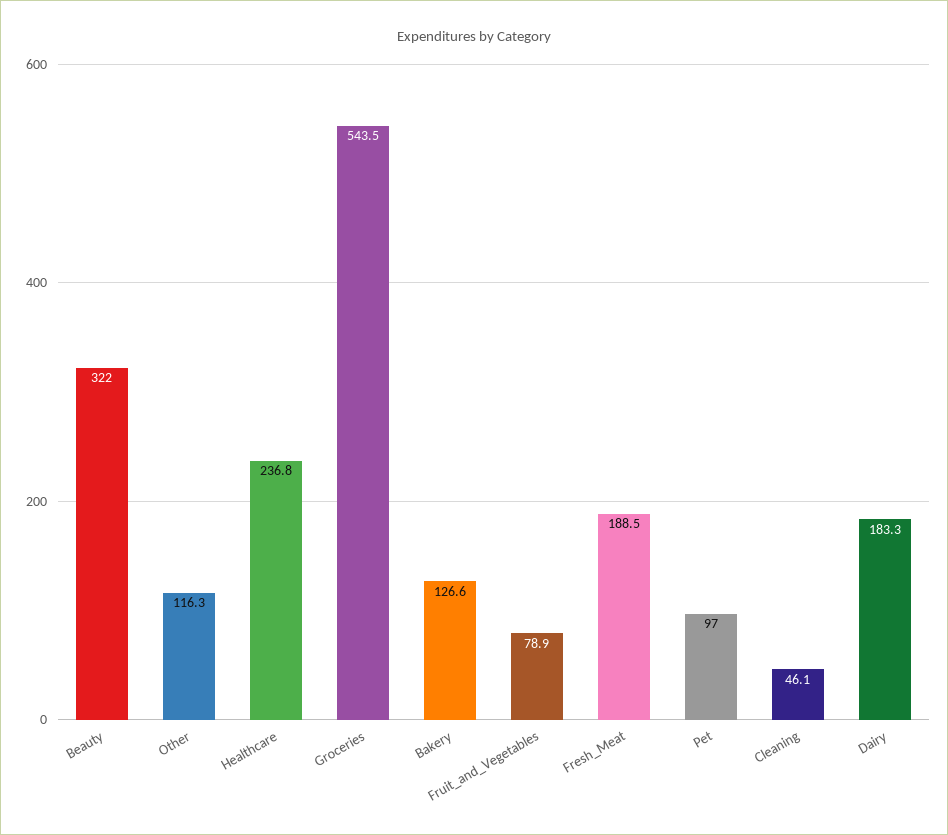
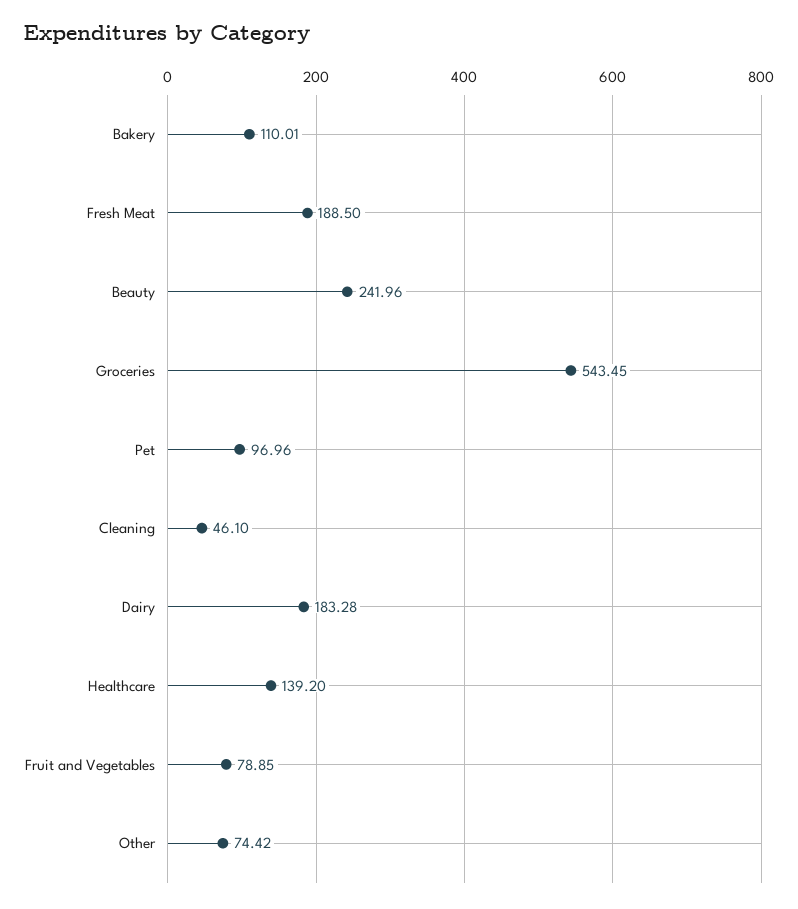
  {
-   "Beauty": 322,
+   "Beauty": 241.96,
-   "Other": 116.3,
+   "Other": 74.42,
-   "Healthcare": 236.8,
+   "Healthcare": 139.2,
    "Groceries": 543.45,
-   "Bakery": 126.6,
+   "Bakery": 110.01,
    "Fruit_and_Vegetables": 78.85,
    "Fresh_Meat": 188.5,
    "Pet": 96.96,
    "Cleaning": 46.1,
    "Dairy": 183.28
  }

